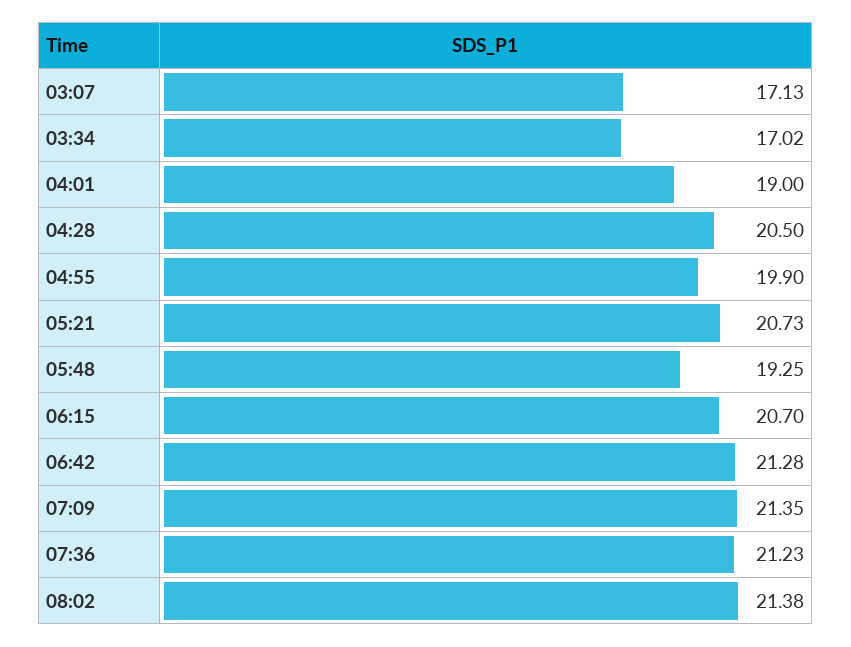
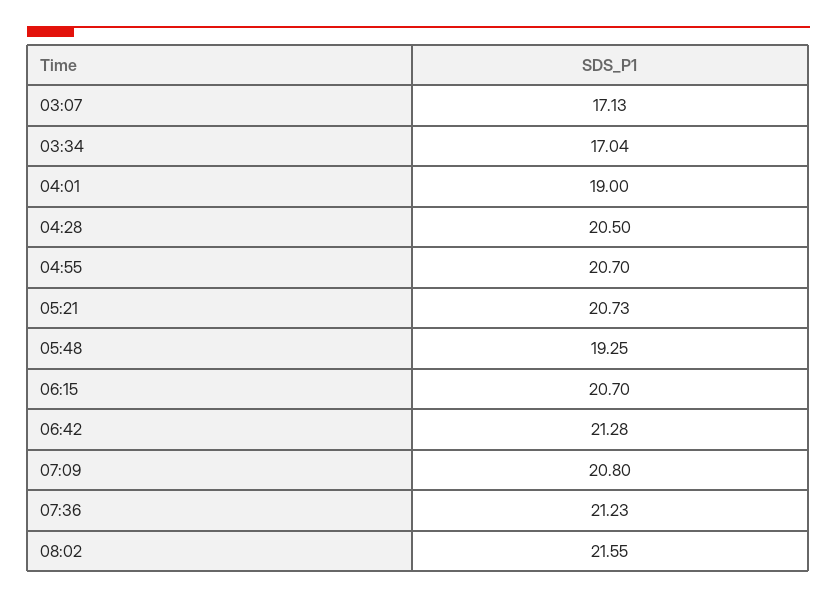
  {
    "03:07": 17.13,
-   "03:34": 17.02,
+   "03:34": 17.04,
    "04:01": 19,
    "04:28": 20.5,
-   "04:55": 19.9,
+   "04:55": 20.7,
    "05:21": 20.73,
    "05:48": 19.25,
    "06:15": 20.7,
    "06:42": 21.28,
-   "07:09": 21.35,
+   "07:09": 20.8,
    "07:36": 21.23,
-   "08:02": 21.38
+   "08:02": 21.55
  }

